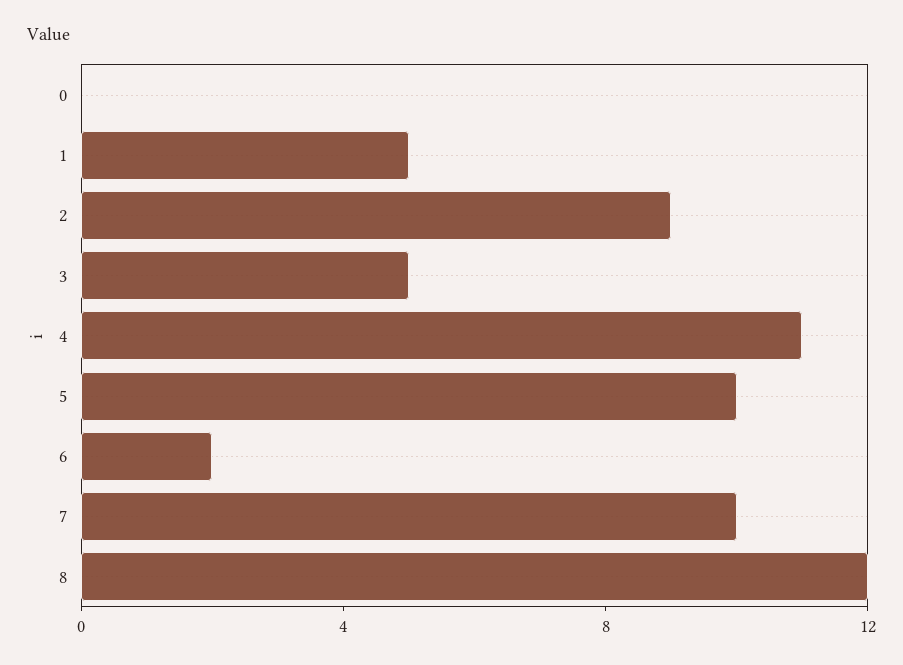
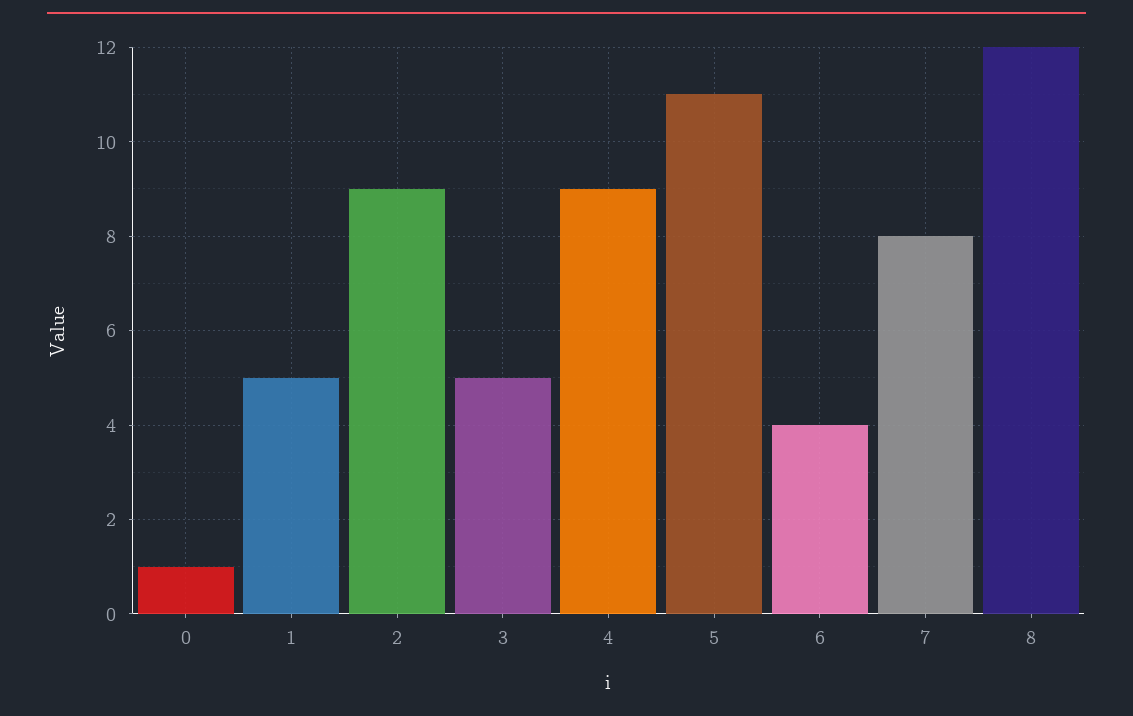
  {
-   "0": 0,
+   "0": 1,
    "1": 5,
    "2": 9,
    "3": 5,
-   "4": 11,
+   "4": 9,
-   "5": 10,
+   "5": 11,
-   "6": 2,
+   "6": 4,
-   "7": 10,
+   "7": 8,
    "8": 12
  }

